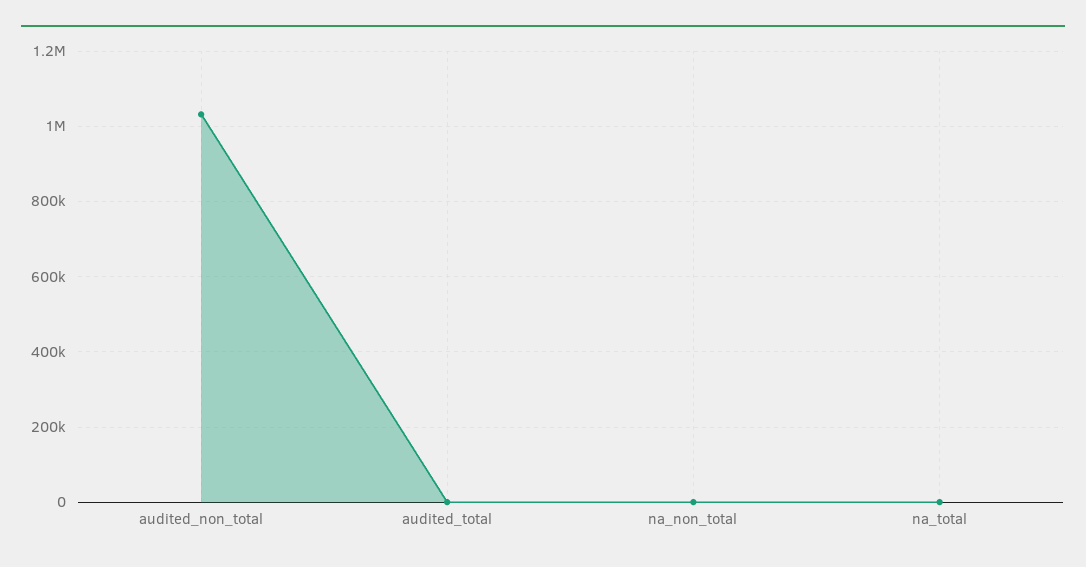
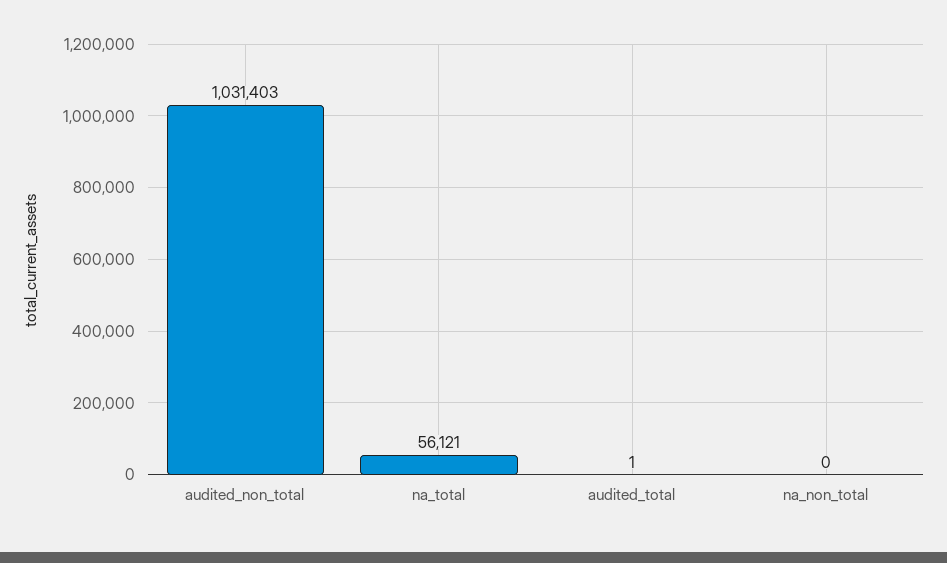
  {
    "audited_non_total": 1031403,
    "audited_total": 1,
    "na_non_total": 0,
-   "na_total": 0
+   "na_total": 56121
  }

